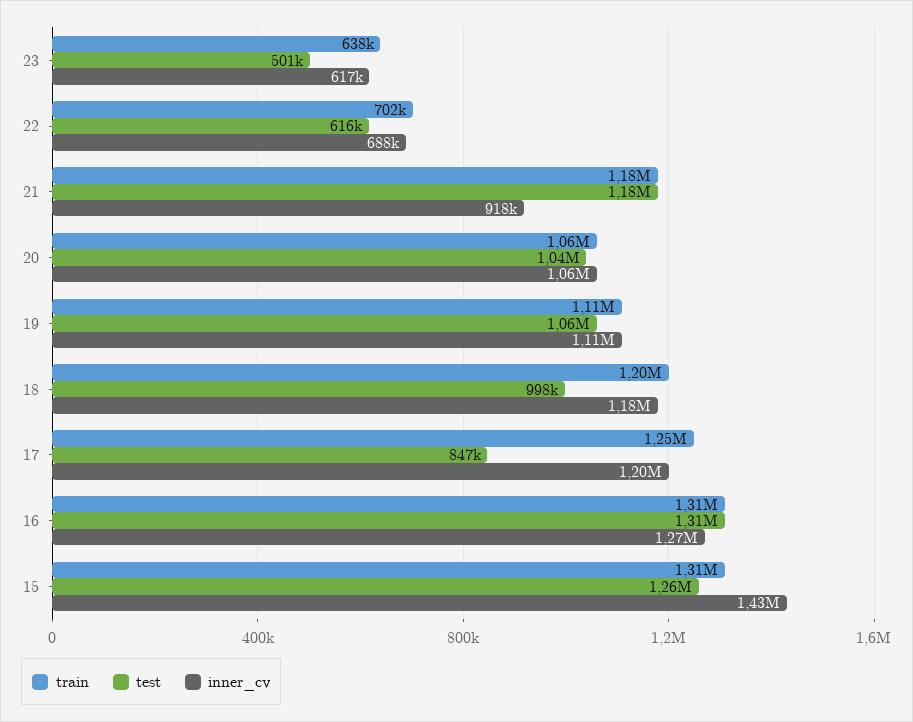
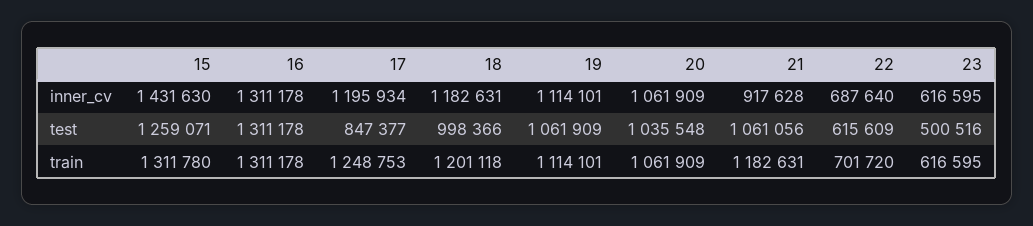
  {
    "train": {
-     "23": 638000,
+     "23": 616595,
      "22": 701720,
      "21": 1182631,
      "20": 1061909,
      "19": 1114101,
      "18": 1201118,
      "17": 1248753,
      "16": 1311178,
      "15": 1311780
    },
    "test": {
      "23": 500516,
      "22": 615609,
-     "21": 1180000,
+     "21": 1061056,
      "20": 1035548,
      "19": 1061909,
      "18": 998366,
      "17": 847377,
      "16": 1311178,
      "15": 1259071
    },
    "inner_cv": {
      "23": 616595,
      "22": 687640,
      "21": 917628,
      "20": 1061909,
      "19": 1114101,
      "18": 1182631,
      "17": 1195934,
-     "16": 1270000,
+     "16": 1311178,
      "15": 1431630
    }
  }

